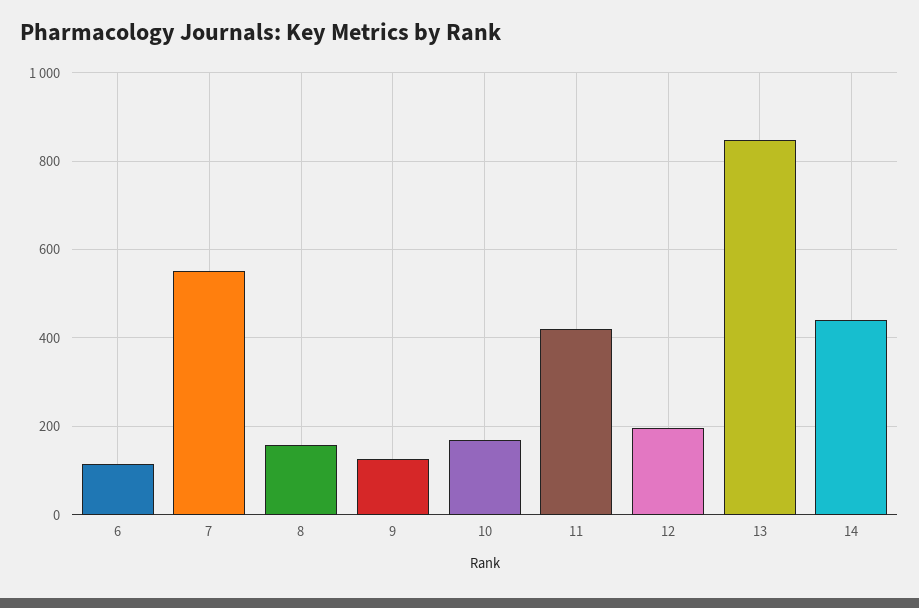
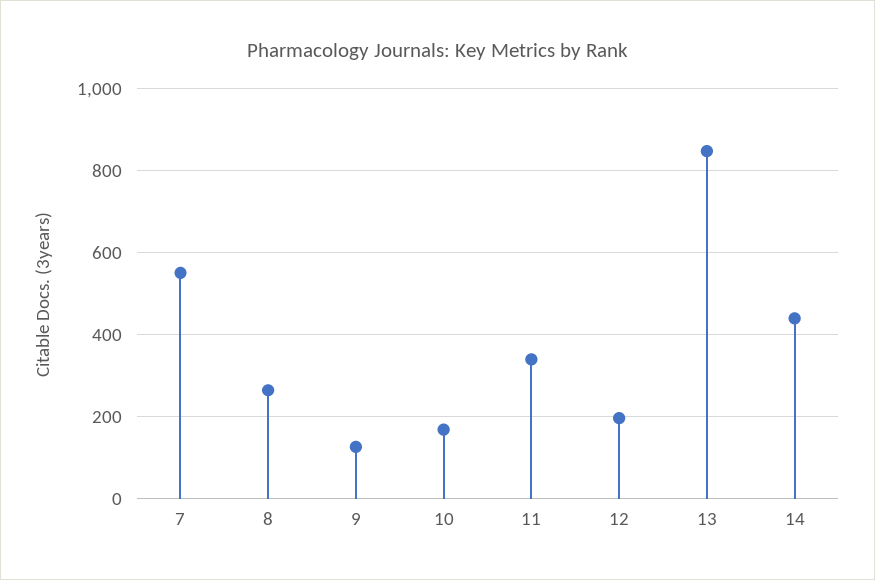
  {
-   "6": 120,
    "7": 560,
-   "8": 160,
+   "8": 260,
    "9": 120,
    "10": 160,
-   "11": 420,
+   "11": 340,
    "12": 200,
    "13": 840,
    "14": 440
  }

